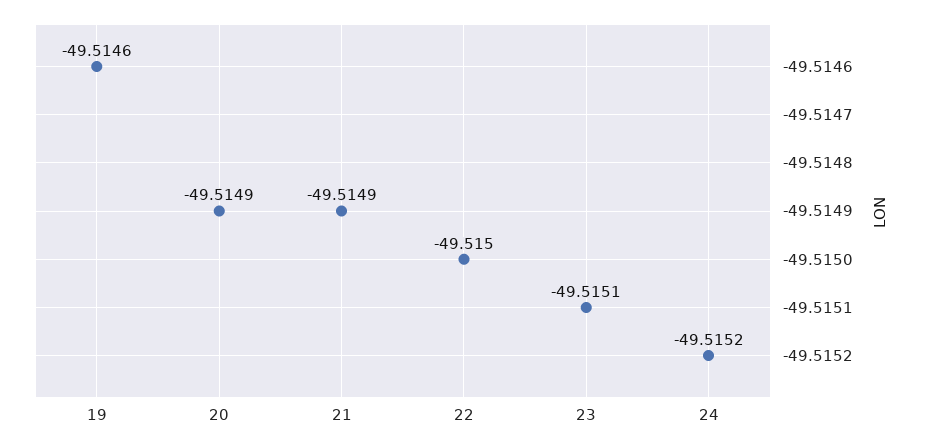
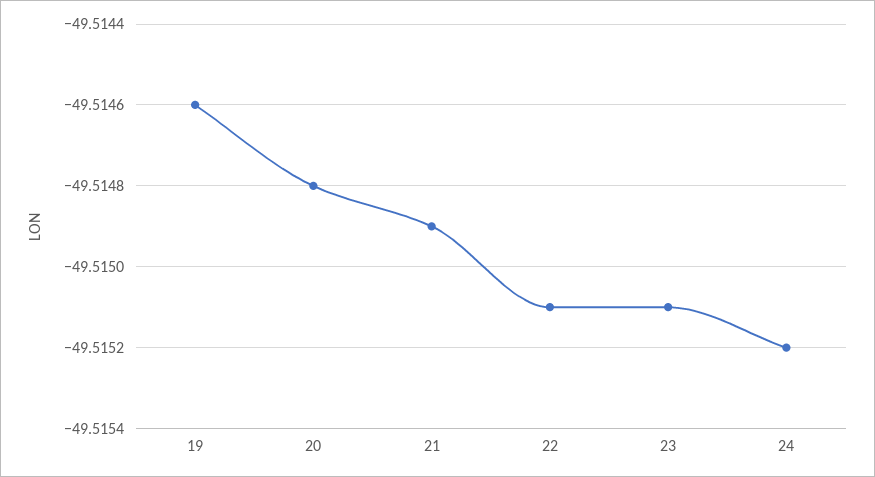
  {
    "19": -49.5146,
-   "20": -49.5149,
+   "20": -49.5148,
    "21": -49.5149,
-   "22": -49.515,
+   "22": -49.5151,
    "23": -49.5151,
    "24": -49.5152
  }

